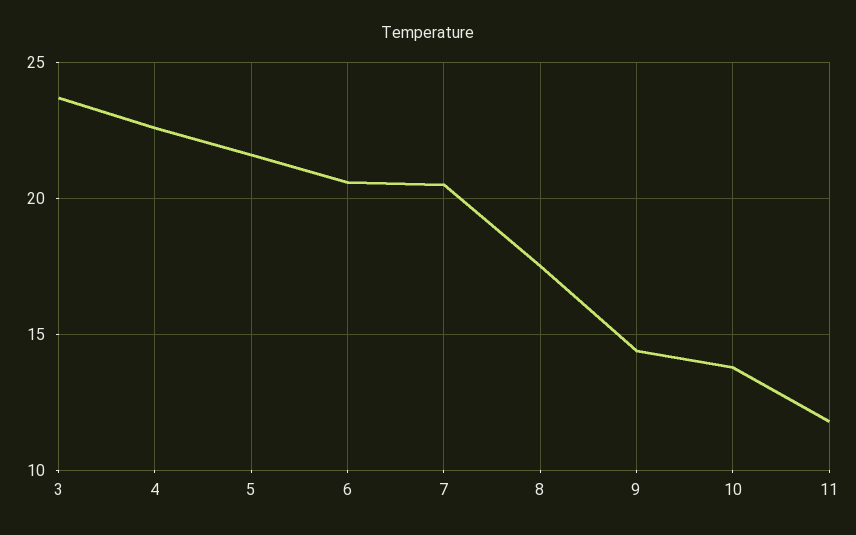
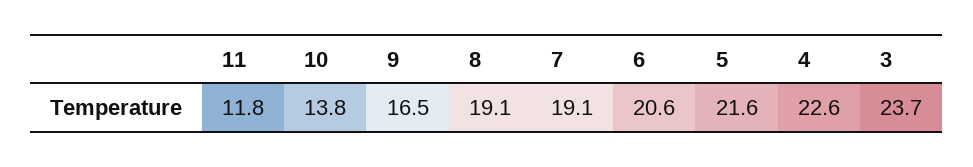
  {
    "3": 23.7,
    "4": 22.6,
    "5": 21.6,
    "6": 20.6,
-   "7": 20.5,
+   "7": 19.1,
-   "8": 17.5,
+   "8": 19.1,
-   "9": 14.5,
+   "9": 16.5,
    "10": 13.8,
    "11": 11.8
  }

